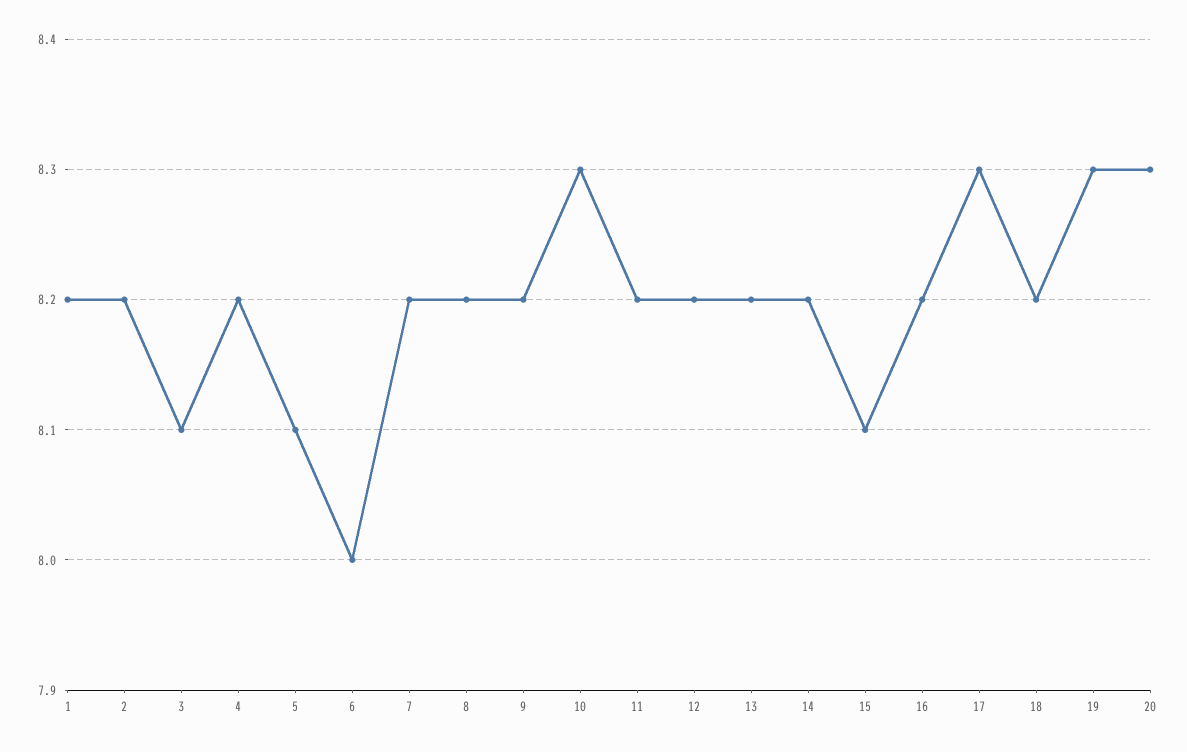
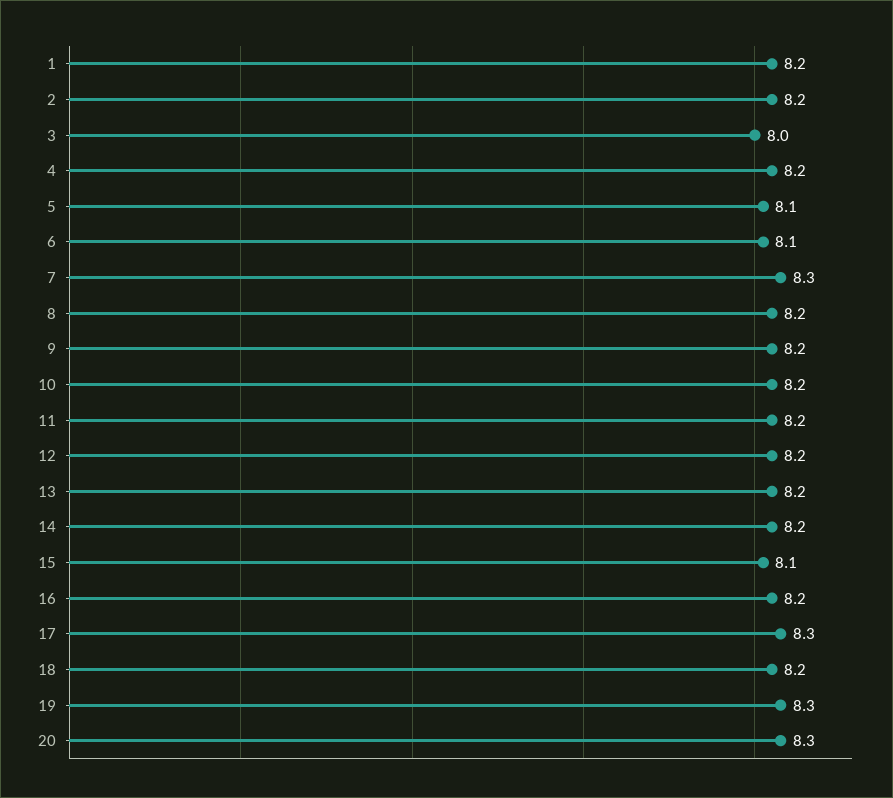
  {
    "1": 8.2,
    "2": 8.2,
-   "3": 8.1,
+   "3": 8,
    "4": 8.2,
    "5": 8.1,
-   "6": 8,
+   "6": 8.1,
-   "7": 8.2,
+   "7": 8.3,
    "8": 8.2,
    "9": 8.2,
-   "10": 8.3,
+   "10": 8.2,
    "11": 8.2,
    "12": 8.2,
    "13": 8.2,
    "14": 8.2,
    "15": 8.1,
    "16": 8.2,
    "17": 8.3,
    "18": 8.2,
    "19": 8.3,
    "20": 8.3
  }

